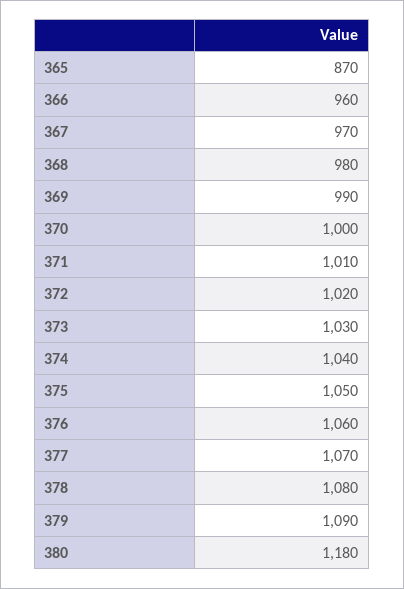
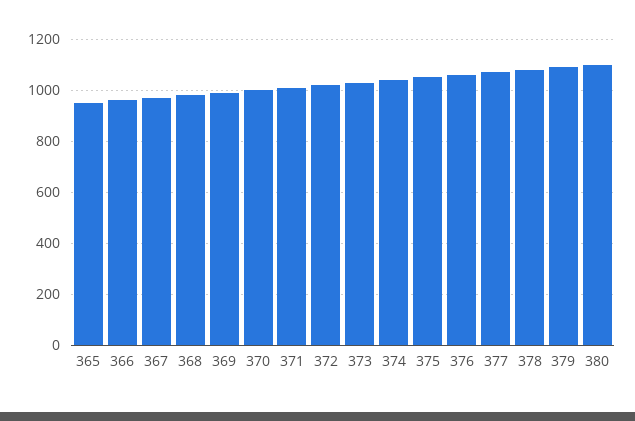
  {
-   "365": 870,
+   "365": 950,
    "366": 960,
    "367": 970,
    "368": 980,
    "369": 990,
    "370": 1000,
    "371": 1010,
    "372": 1020,
    "373": 1030,
    "374": 1040,
    "375": 1050,
    "376": 1060,
    "377": 1070,
    "378": 1080,
    "379": 1090,
-   "380": 1180
+   "380": 1100
  }

